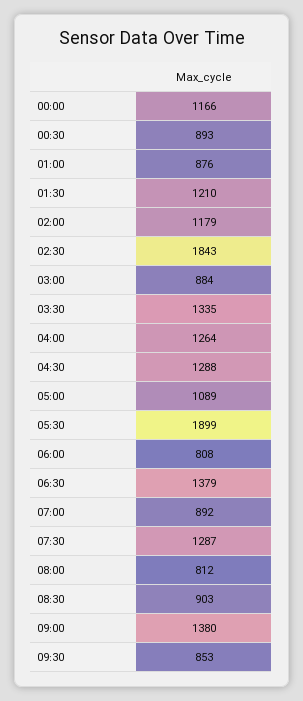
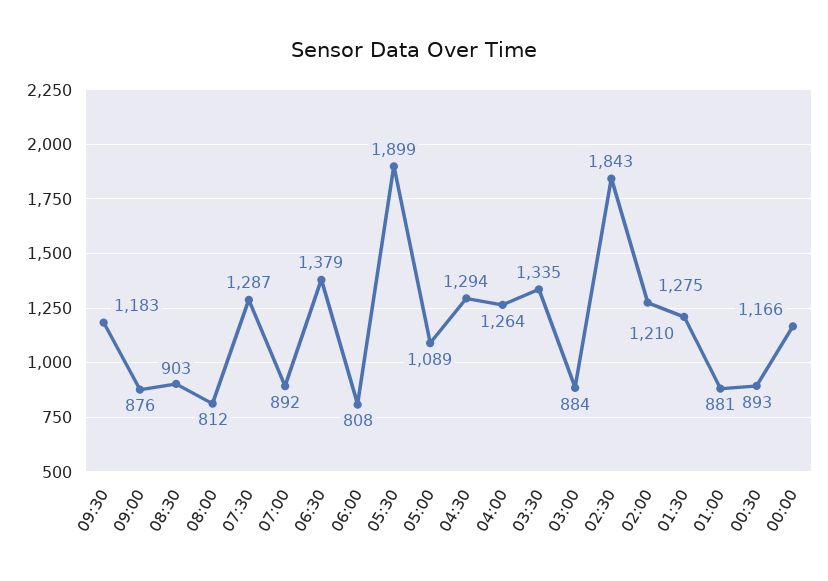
  {
    "00:00": 1166,
    "00:30": 893,
-   "01:00": 876,
+   "01:00": 881,
    "01:30": 1210,
-   "02:00": 1179,
+   "02:00": 1275,
    "02:30": 1843,
    "03:00": 884,
    "03:30": 1335,
    "04:00": 1264,
-   "04:30": 1288,
+   "04:30": 1294,
    "05:00": 1089,
    "05:30": 1899,
    "06:00": 808,
    "06:30": 1379,
    "07:00": 892,
    "07:30": 1287,
    "08:00": 812,
    "08:30": 903,
-   "09:00": 1380,
+   "09:00": 876,
-   "09:30": 853
+   "09:30": 1183
  }

